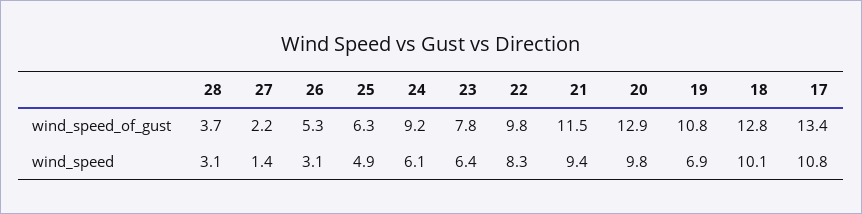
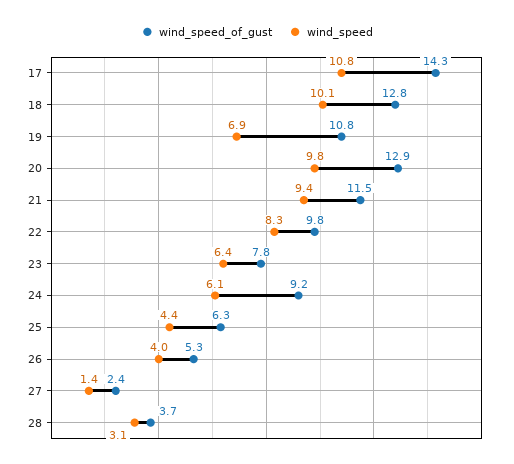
  {
    "wind_speed_of_gust": {
      "28": 3.7,
-     "27": 2.2,
+     "27": 2.4,
      "26": 5.3,
      "25": 6.3,
      "24": 9.2,
      "23": 7.8,
      "22": 9.8,
      "21": 11.5,
      "20": 12.9,
      "19": 10.8,
      "18": 12.8,
-     "17": 13.4
+     "17": 14.3
    },
    "wind_speed": {
      "28": 3.1,
      "27": 1.4,
-     "26": 3.1,
+     "26": 4,
-     "25": 4.9,
+     "25": 4.4,
      "24": 6.1,
      "23": 6.4,
      "22": 8.3,
      "21": 9.4,
      "20": 9.8,
      "19": 6.9,
      "18": 10.1,
      "17": 10.8
    }
  }

